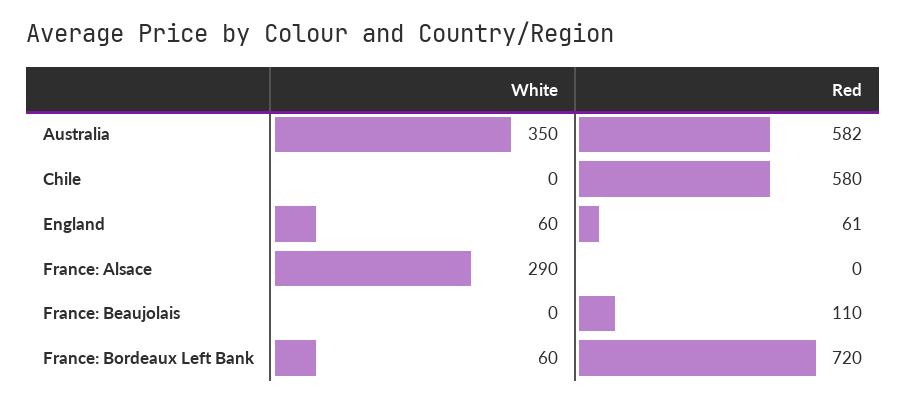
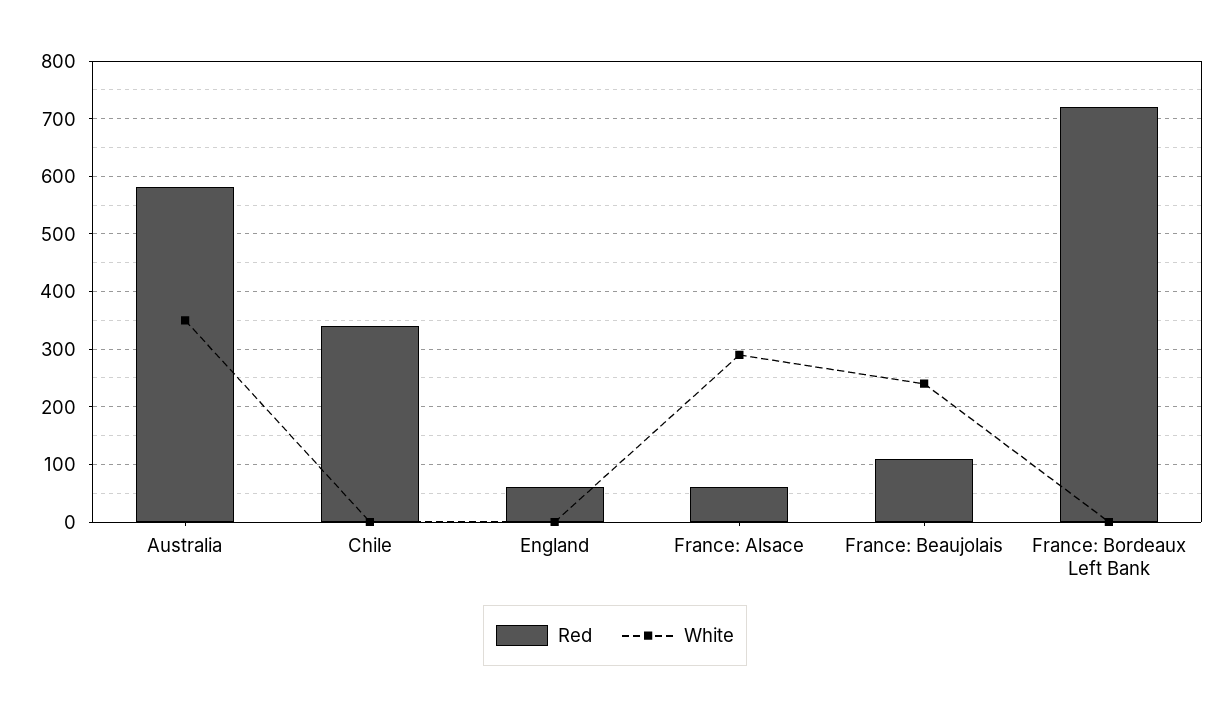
  {
    "White": {
      "Australia": 350,
      "Chile": 0,
-     "England": 60,
+     "England": 0,
      "France: Alsace": 290,
-     "France: Beaujolais": 0,
+     "France: Beaujolais": 240,
-     "France: Bordeaux Left Bank": 60
+     "France: Bordeaux Left Bank": 0
    },
    "Red": {
      "Australia": 582,
-     "Chile": 580,
+     "Chile": 340,
      "England": 61,
-     "France: Alsace": 0,
+     "France: Alsace": 60,
      "France: Beaujolais": 110,
      "France: Bordeaux Left Bank": 720
    }
  }

